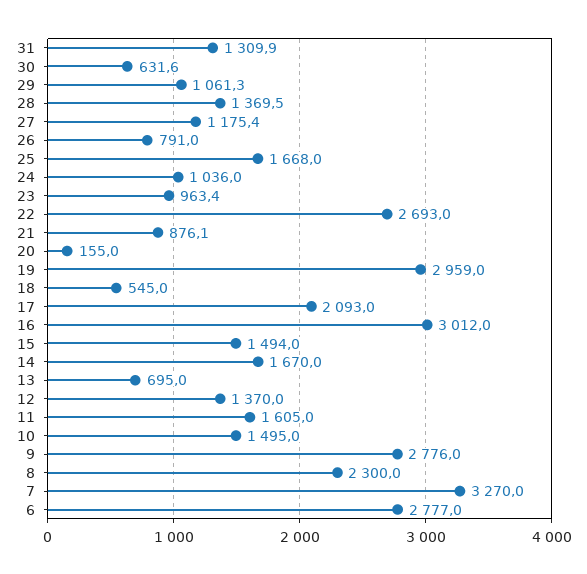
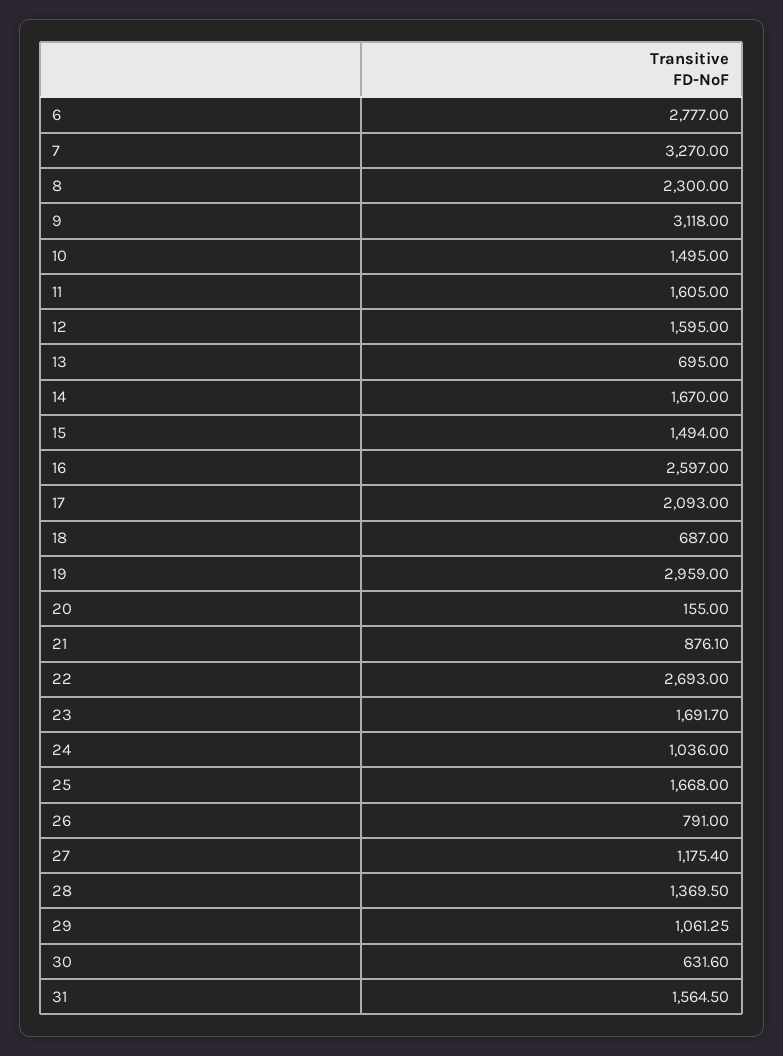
  {
-   "31": 1309.9,
+   "31": 1564.5,
    "30": 631.6,
    "29": 1061.25,
    "28": 1369.5,
    "27": 1175.4,
    "26": 791,
    "25": 1668,
    "24": 1036,
-   "23": 963.4,
+   "23": 1691.7,
    "22": 2693,
    "21": 876.1,
    "20": 155,
    "19": 2959,
-   "18": 545,
+   "18": 687,
    "17": 2093,
-   "16": 3012,
+   "16": 2597,
    "15": 1494,
    "14": 1670,
    "13": 695,
-   "12": 1370,
+   "12": 1595,
    "11": 1605,
    "10": 1495,
-   "9": 2776,
+   "9": 3118,
    "8": 2300,
    "7": 3270,
    "6": 2777
  }

